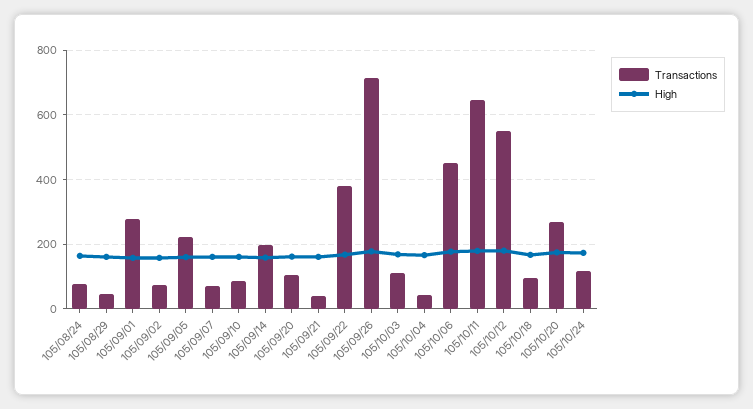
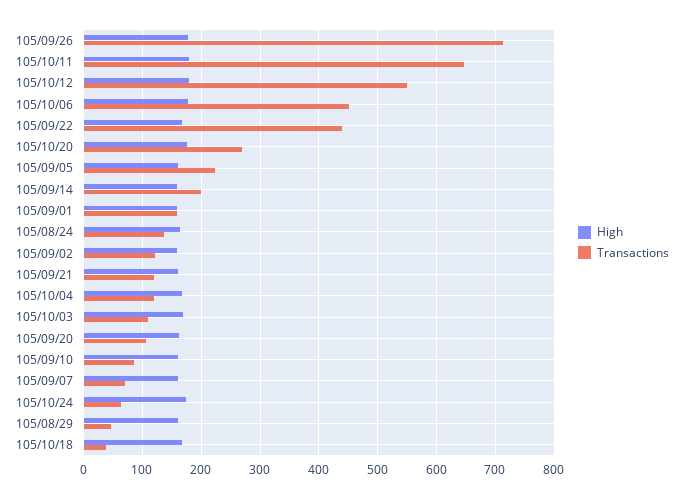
  {
    "Transactions": {
-     "105/08/24": 80,
+     "105/08/24": 140,
      "105/08/29": 40,
-     "105/09/01": 280,
+     "105/09/01": 160,
-     "105/09/02": 80,
+     "105/09/02": 120,
      "105/09/05": 220,
      "105/09/07": 80,
      "105/09/10": 80,
      "105/09/14": 200,
      "105/09/20": 100,
-     "105/09/21": 40,
+     "105/09/21": 120,
-     "105/09/22": 380,
+     "105/09/22": 440,
      "105/09/26": 720,
      "105/10/03": 120,
-     "105/10/04": 40,
+     "105/10/04": 120,
      "105/10/06": 460,
      "105/10/11": 640,
      "105/10/12": 560,
-     "105/10/18": 100,
+     "105/10/18": 40,
      "105/10/20": 280,
-     "105/10/24": 120
+     "105/10/24": 60
    },
    "High": {
      "105/08/24": 160,
      "105/08/29": 160,
      "105/09/01": 160,
      "105/09/02": 160,
      "105/09/05": 160,
      "105/09/07": 160,
      "105/09/10": 160,
      "105/09/14": 160,
      "105/09/20": 160,
      "105/09/21": 160,
      "105/09/22": 160,
      "105/09/26": 180,
      "105/10/03": 160,
      "105/10/04": 160,
      "105/10/06": 180,
      "105/10/11": 180,
      "105/10/12": 180,
      "105/10/18": 160,
      "105/10/20": 180,
      "105/10/24": 180
    }
  }

